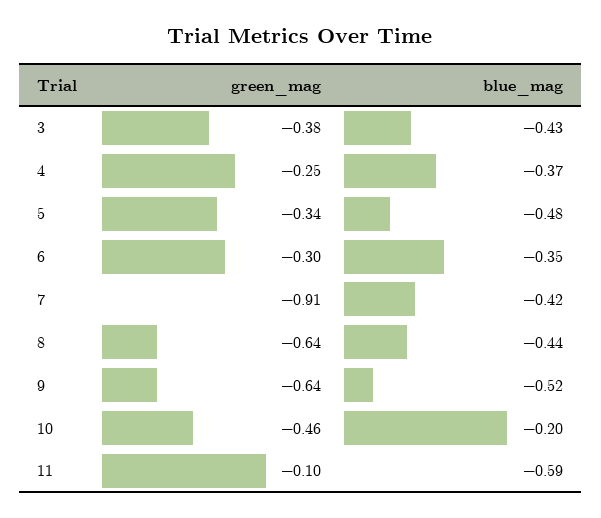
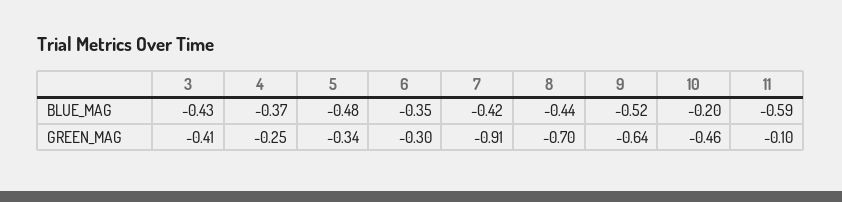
  {
    "green_mag": {
-     "3": -0.38,
+     "3": -0.41,
      "4": -0.25,
      "5": -0.34,
      "6": -0.3,
      "7": -0.91,
-     "8": -0.64,
+     "8": -0.7,
      "9": -0.64,
      "10": -0.46,
      "11": -0.1
    },
    "blue_mag": {
      "3": -0.43,
      "4": -0.37,
      "5": -0.48,
      "6": -0.35,
      "7": -0.42,
      "8": -0.44,
      "9": -0.52,
      "10": -0.2,
      "11": -0.59
    }
  }

